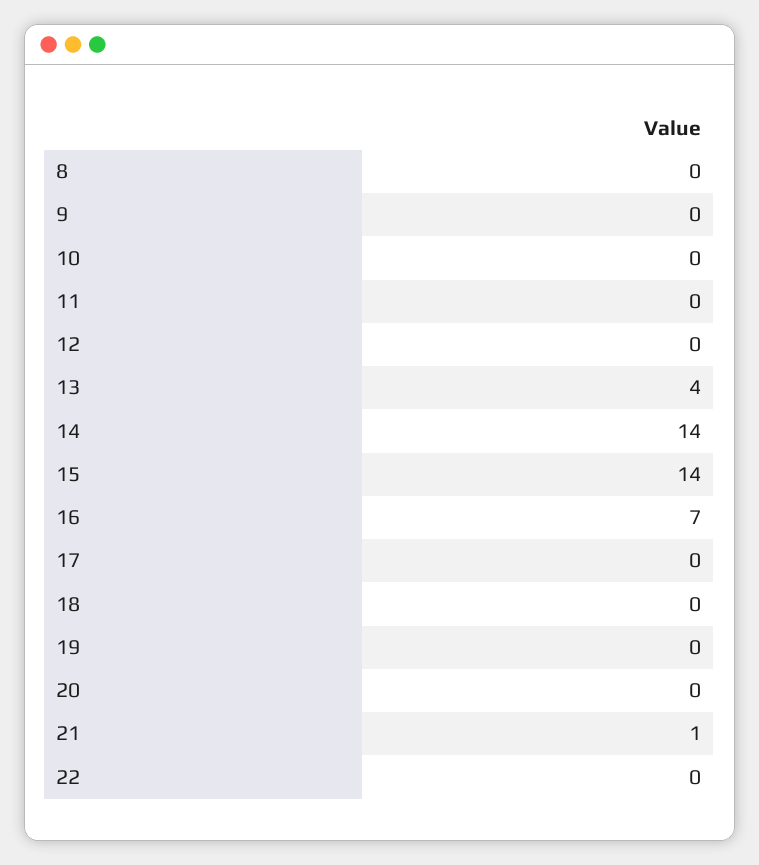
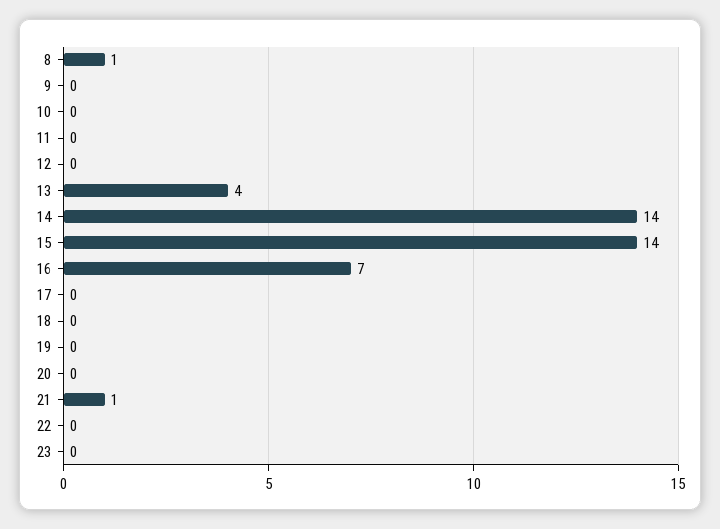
  {
-   "8": 0,
+   "8": 1,
    "9": 0,
    "10": 0,
    "11": 0,
    "12": 0,
    "13": 4,
    "14": 14,
    "15": 14,
    "16": 7,
    "17": 0,
    "18": 0,
    "19": 0,
    "20": 0,
    "21": 1,
-   "22": 0
+   "22": 0,
+   "23": 0
  }

